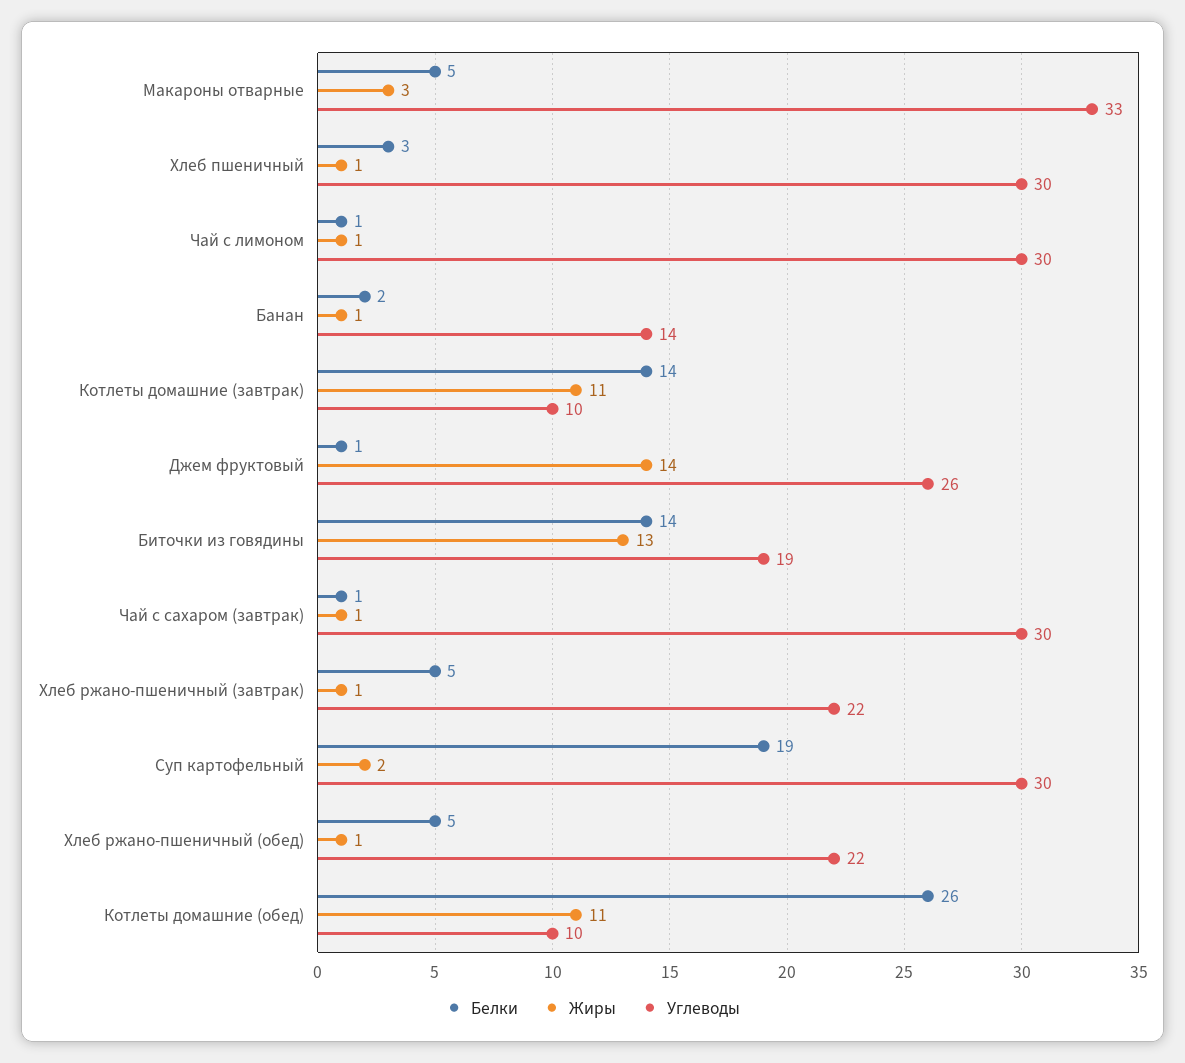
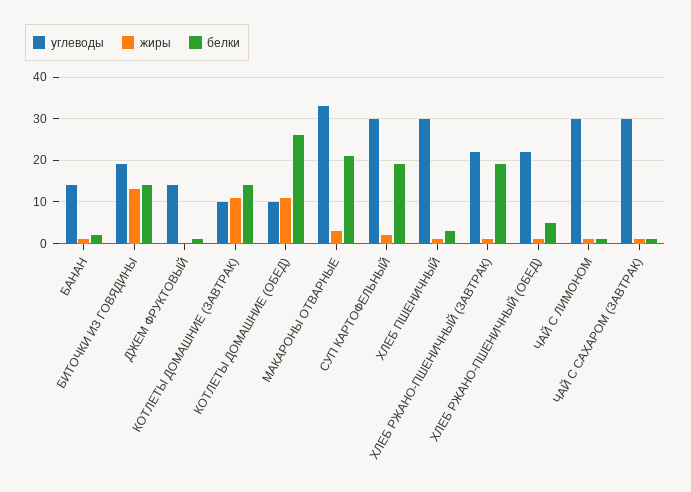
  {
    "Белки": {
-     "Макароны отварные": 5,
+     "Макароны отварные": 20,
      "Хлеб пшеничный": 3,
      "Чай с лимоном": 1,
      "Банан": 2,
      "Котлеты домашние (завтрак)": 14,
      "Джем фруктовый": 1,
      "Биточки из говядины": 14,
      "Чай с сахаром (завтрак)": 1,
-     "Хлеб ржано-пшеничный (завтрак)": 5,
+     "Хлеб ржано-пшеничный (завтрак)": 20,
      "Суп картофельный": 19,
      "Хлеб ржано-пшеничный (обед)": 5,
      "Котлеты домашние (обед)": 26
    },
    "Жиры": {
      "Макароны отварные": 3,
      "Хлеб пшеничный": 1,
      "Чай с лимоном": 1,
      "Банан": 1,
      "Котлеты домашние (завтрак)": 11,
-     "Джем фруктовый": 14,
+     "Джем фруктовый": 0,
      "Биточки из говядины": 13,
      "Чай с сахаром (завтрак)": 1,
      "Хлеб ржано-пшеничный (завтрак)": 1,
      "Суп картофельный": 2,
      "Хлеб ржано-пшеничный (обед)": 1,
      "Котлеты домашние (обед)": 11
    },
    "Углеводы": {
      "Макароны отварные": 33,
      "Хлеб пшеничный": 30,
      "Чай с лимоном": 30,
      "Банан": 14,
      "Котлеты домашние (завтрак)": 10,
-     "Джем фруктовый": 26,
+     "Джем фруктовый": 15,
      "Биточки из говядины": 19,
      "Чай с сахаром (завтрак)": 30,
      "Хлеб ржано-пшеничный (завтрак)": 22,
      "Суп картофельный": 30,
      "Хлеб ржано-пшеничный (обед)": 22,
      "Котлеты домашние (обед)": 10
    }
  }

